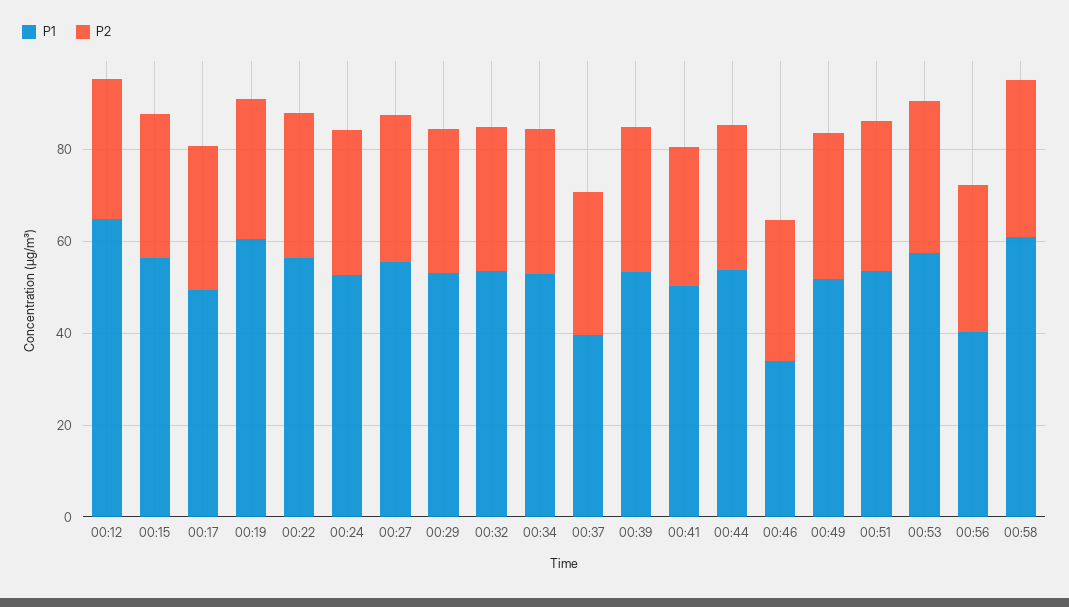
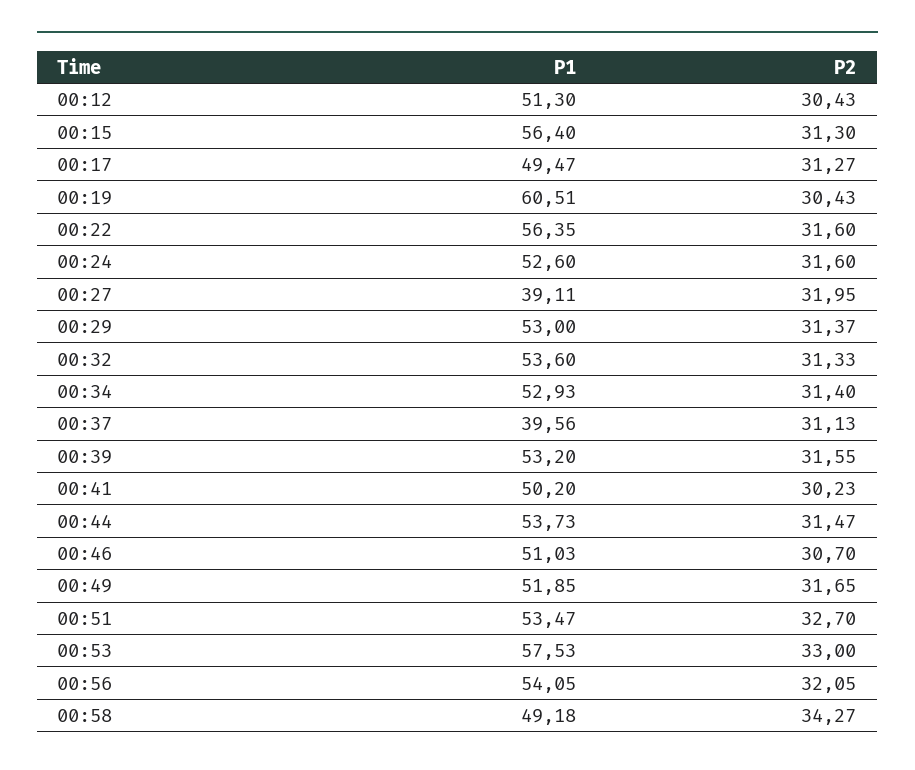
  {
    "P1": {
-     "00:12": 65,
+     "00:12": 51.3,
      "00:15": 56.4,
      "00:17": 49.47,
      "00:19": 60.51,
      "00:22": 56.35,
      "00:24": 52.6,
-     "00:27": 55,
+     "00:27": 39.11,
      "00:29": 53,
      "00:32": 53.6,
      "00:34": 52.93,
      "00:37": 39.56,
      "00:39": 53.2,
      "00:41": 50.2,
      "00:44": 53.73,
-     "00:46": 35,
+     "00:46": 51.03,
      "00:49": 51.85,
      "00:51": 53.47,
      "00:53": 57.53,
-     "00:56": 40,
+     "00:56": 54.05,
-     "00:58": 60
+     "00:58": 49.18
    },
    "P2": {
      "00:12": 30.43,
      "00:15": 31.3,
      "00:17": 31.27,
      "00:19": 30.43,
      "00:22": 31.6,
      "00:24": 31.6,
      "00:27": 31.95,
      "00:29": 31.37,
      "00:32": 31.33,
      "00:34": 31.4,
      "00:37": 31.13,
      "00:39": 31.55,
      "00:41": 30.23,
      "00:44": 31.47,
      "00:46": 30.7,
      "00:49": 31.65,
      "00:51": 32.7,
      "00:53": 33,
      "00:56": 32.05,
      "00:58": 34.27
    }
  }

